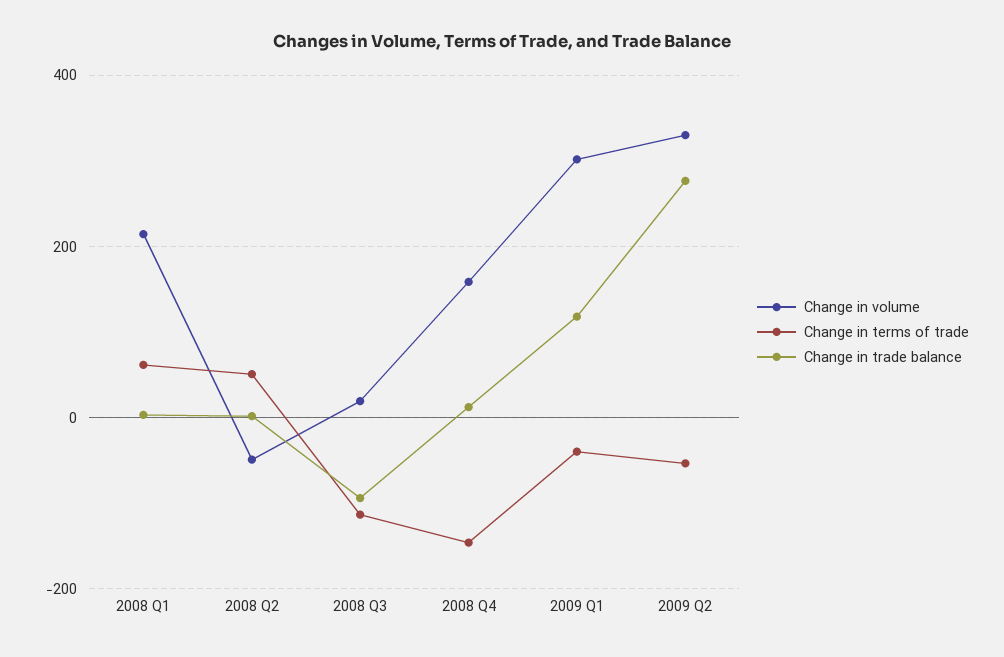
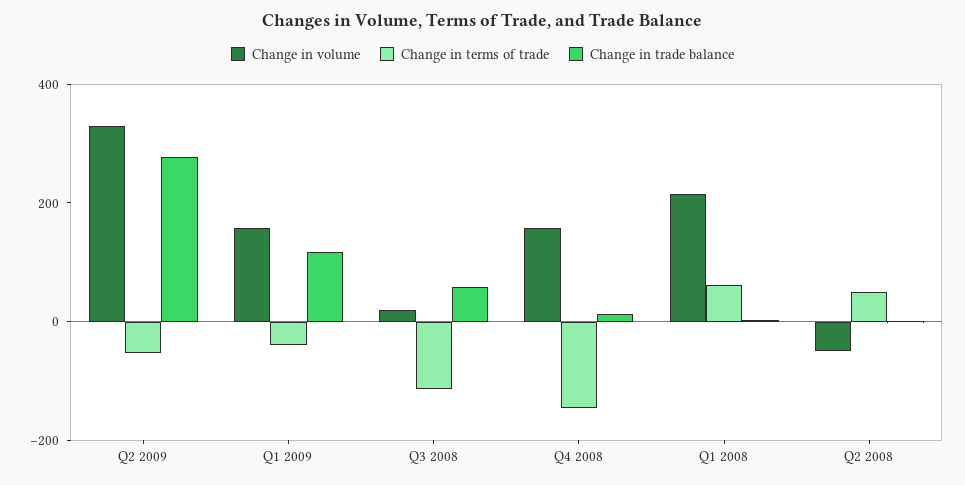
  {
    "Change in volume": {
      "2008 Q1": 220,
      "2008 Q2": -40,
      "2008 Q3": 20,
      "2008 Q4": 160,
-     "2009 Q1": 300,
+     "2009 Q1": 150,
      "2009 Q2": 340
    },
    "Change in terms of trade": {
      "2008 Q1": 60,
      "2008 Q2": 60,
      "2008 Q3": -120,
      "2008 Q4": -140,
      "2009 Q1": -40,
      "2009 Q2": -60
    },
    "Change in trade balance": {
      "2008 Q1": 0,
      "2008 Q2": 0,
-     "2008 Q3": -100,
+     "2008 Q3": 50,
      "2008 Q4": 20,
      "2009 Q1": 120,
      "2009 Q2": 280
    }
  }

